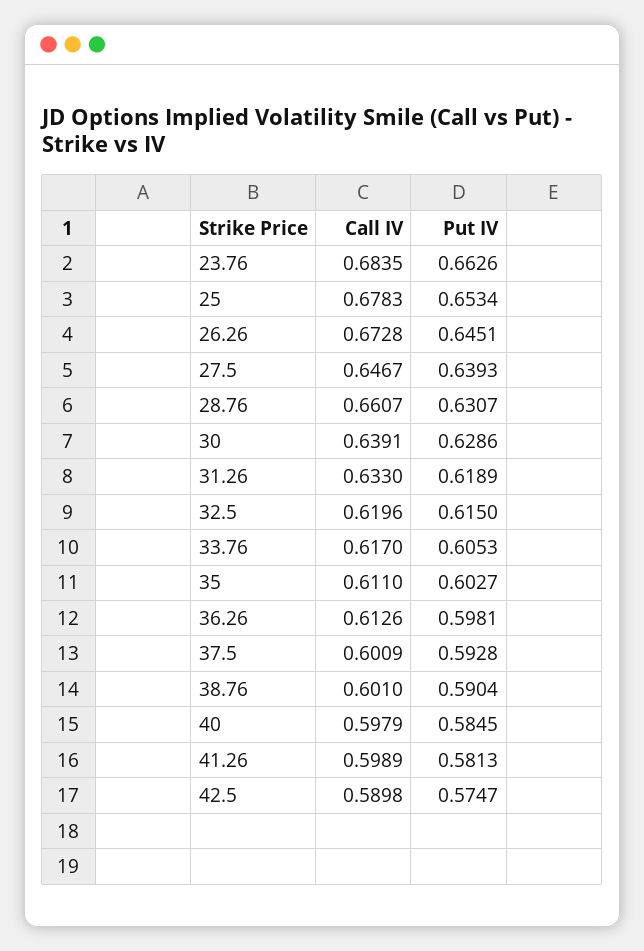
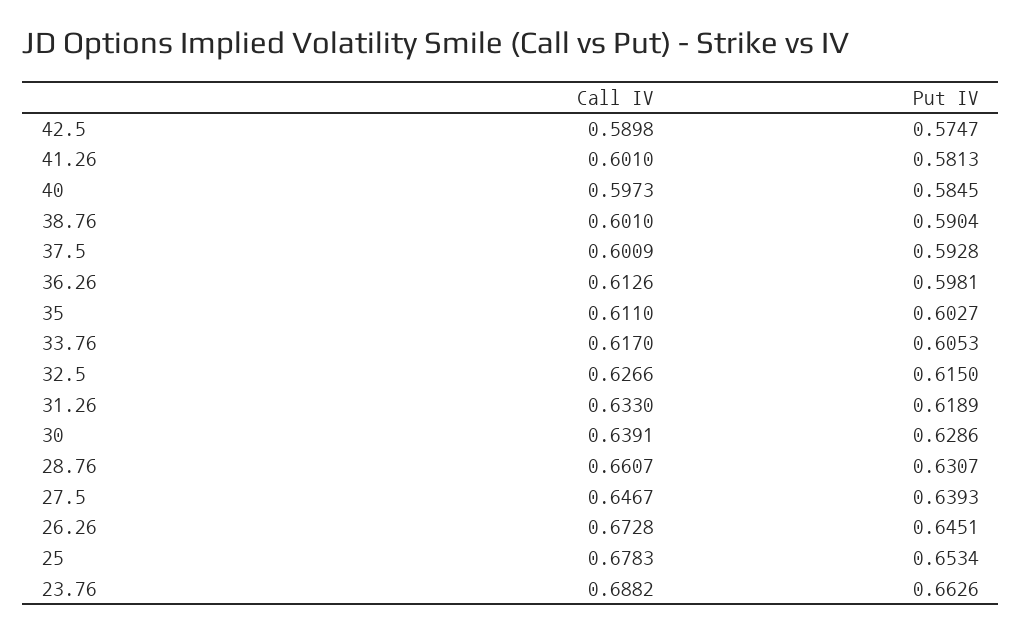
  {
    "Call IV": {
-     "23.76": 0.6835,
+     "23.76": 0.6882,
      "25": 0.6783,
      "26.26": 0.6728,
      "27.5": 0.6467,
      "28.76": 0.6607,
      "30": 0.6391,
      "31.26": 0.633,
-     "32.5": 0.6196,
+     "32.5": 0.6266,
      "33.76": 0.617,
      "35": 0.611,
      "36.26": 0.6126,
      "37.5": 0.6009,
      "38.76": 0.601,
-     "40": 0.5979,
+     "40": 0.5973,
-     "41.26": 0.5989,
+     "41.26": 0.601,
      "42.5": 0.5898
    },
    "Put IV": {
      "23.76": 0.6626,
      "25": 0.6534,
      "26.26": 0.6451,
      "27.5": 0.6393,
      "28.76": 0.6307,
      "30": 0.6286,
      "31.26": 0.6189,
      "32.5": 0.615,
      "33.76": 0.6053,
      "35": 0.6027,
      "36.26": 0.5981,
      "37.5": 0.5928,
      "38.76": 0.5904,
      "40": 0.5845,
      "41.26": 0.5813,
      "42.5": 0.5747
    }
  }

